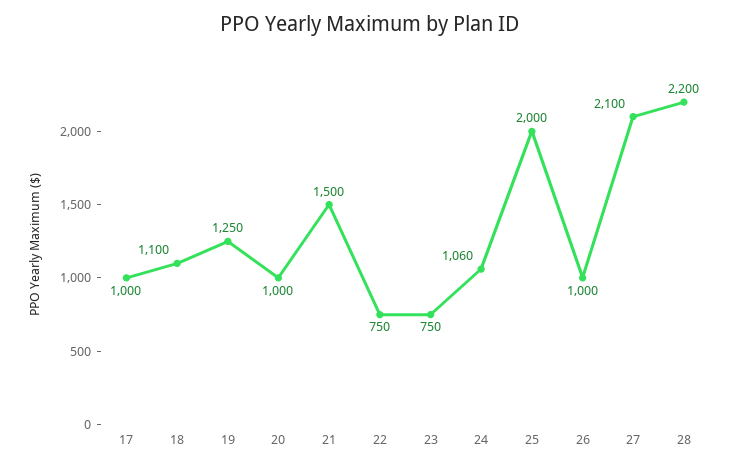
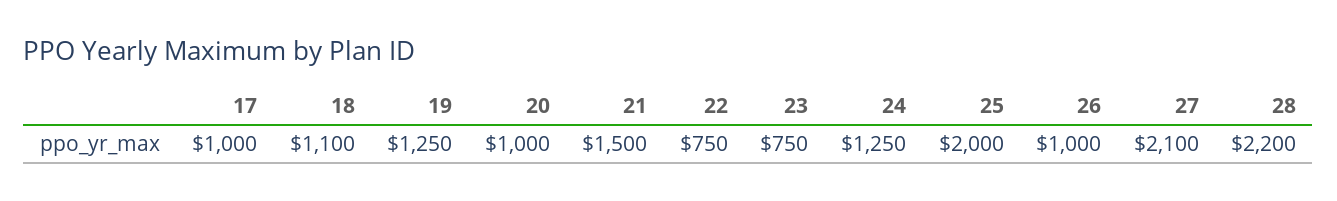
  {
    "17": 1000,
    "18": 1100,
    "19": 1250,
    "20": 1000,
    "21": 1500,
    "22": 750,
    "23": 750,
-   "24": 1060,
+   "24": 1250,
    "25": 2000,
    "26": 1000,
    "27": 2100,
    "28": 2200
  }

